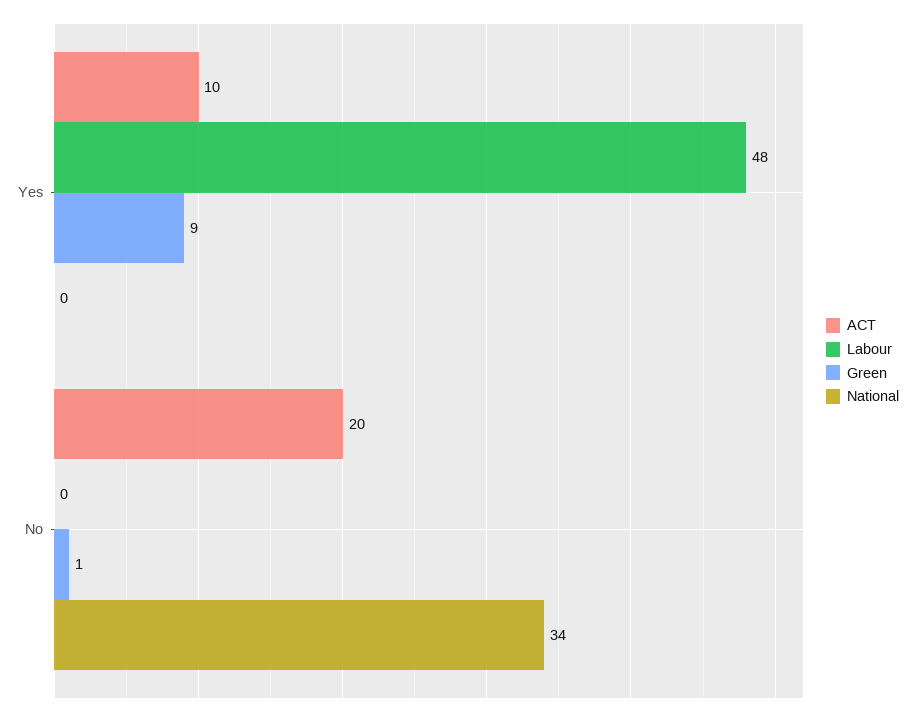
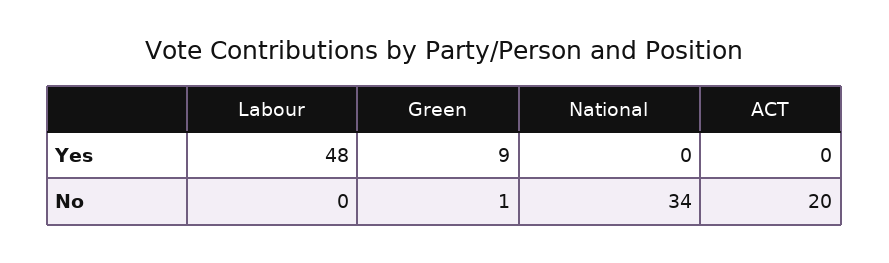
  {
    "ACT": {
-     "Yes": 10,
+     "Yes": 0,
      "No": 20
    },
    "Labour": {
      "Yes": 48,
      "No": 0
    },
    "Green": {
      "Yes": 9,
      "No": 1
    },
    "National": {
      "Yes": 0,
      "No": 34
    }
  }

